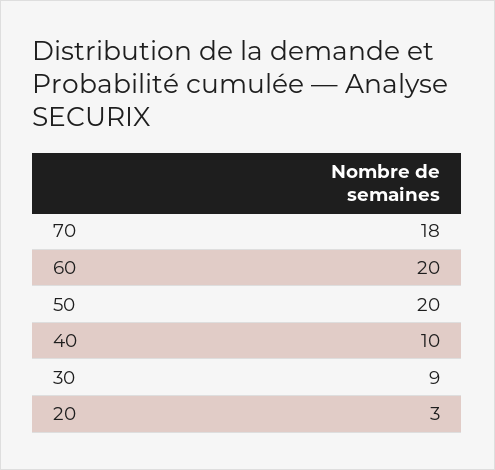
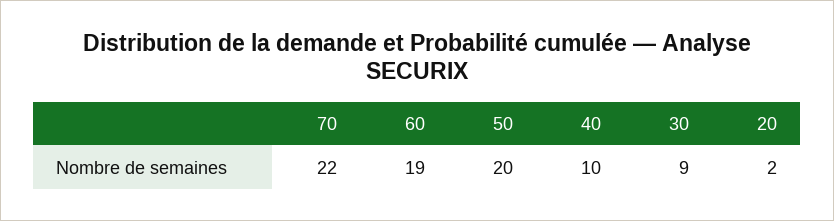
  {
-   "70": 18,
+   "70": 22,
-   "60": 20,
+   "60": 19,
    "50": 20,
    "40": 10,
    "30": 9,
-   "20": 3
+   "20": 2
  }

